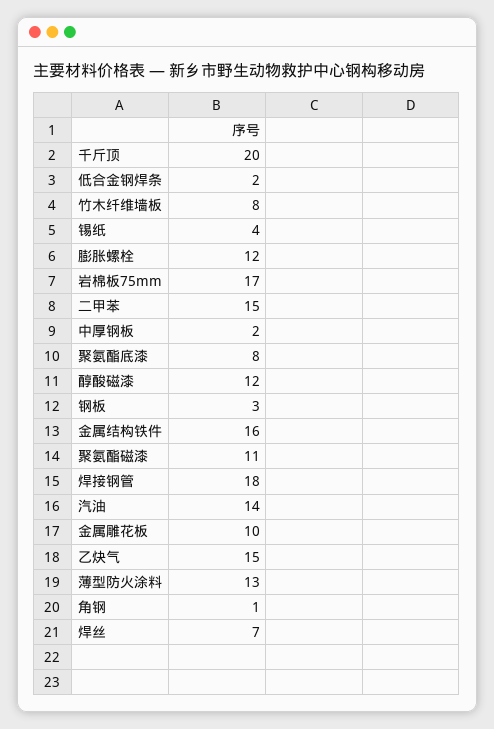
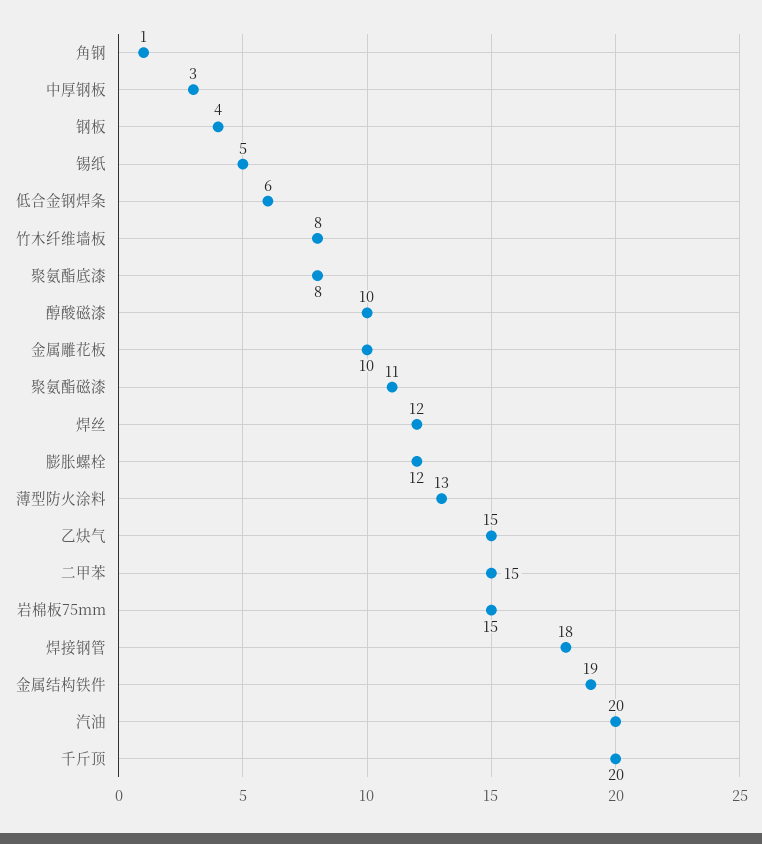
  {
    "千斤顶": 20,
-   "低合金钢焊条": 2,
+   "低合金钢焊条": 6,
    "竹木纤维墙板": 8,
-   "锡纸": 4,
+   "锡纸": 5,
    "膨胀螺栓": 12,
-   "岩棉板75mm": 17,
+   "岩棉板75mm": 15,
    "二甲苯": 15,
-   "中厚钢板": 2,
+   "中厚钢板": 3,
    "聚氨酯底漆": 8,
-   "醇酸磁漆": 12,
+   "醇酸磁漆": 10,
-   "钢板": 3,
+   "钢板": 4,
-   "金属结构铁件": 16,
+   "金属结构铁件": 19,
    "聚氨酯磁漆": 11,
    "焊接钢管": 18,
-   "汽油": 14,
+   "汽油": 20,
    "金属雕花板": 10,
    "乙炔气": 15,
    "薄型防火涂料": 13,
    "角钢": 1,
-   "焊丝": 7
+   "焊丝": 12
  }

